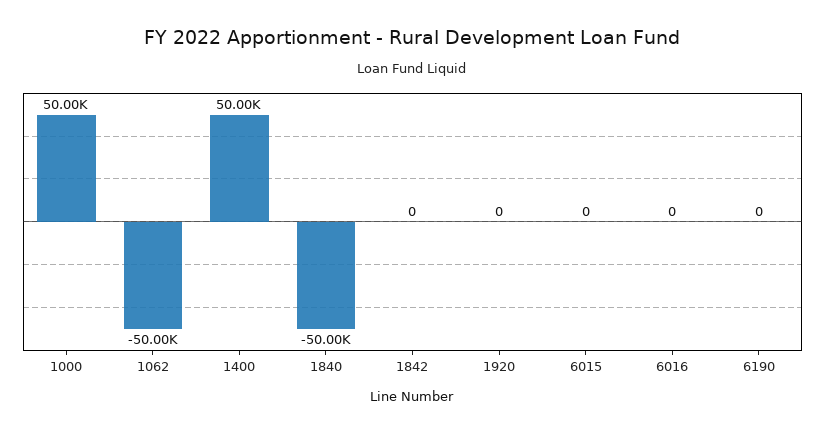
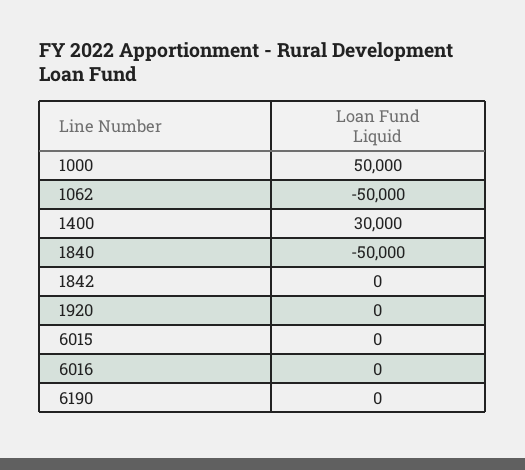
  {
    "1000": 50000,
    "1062": -50000,
-   "1400": 50000,
+   "1400": 30000,
    "1840": -50000,
    "1842": 0,
    "1920": 0,
    "6015": 0,
    "6016": 0,
    "6190": 0
  }

